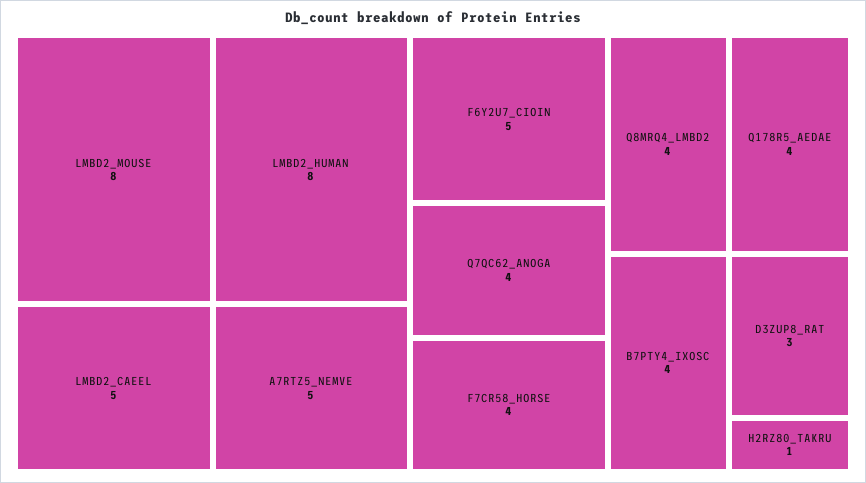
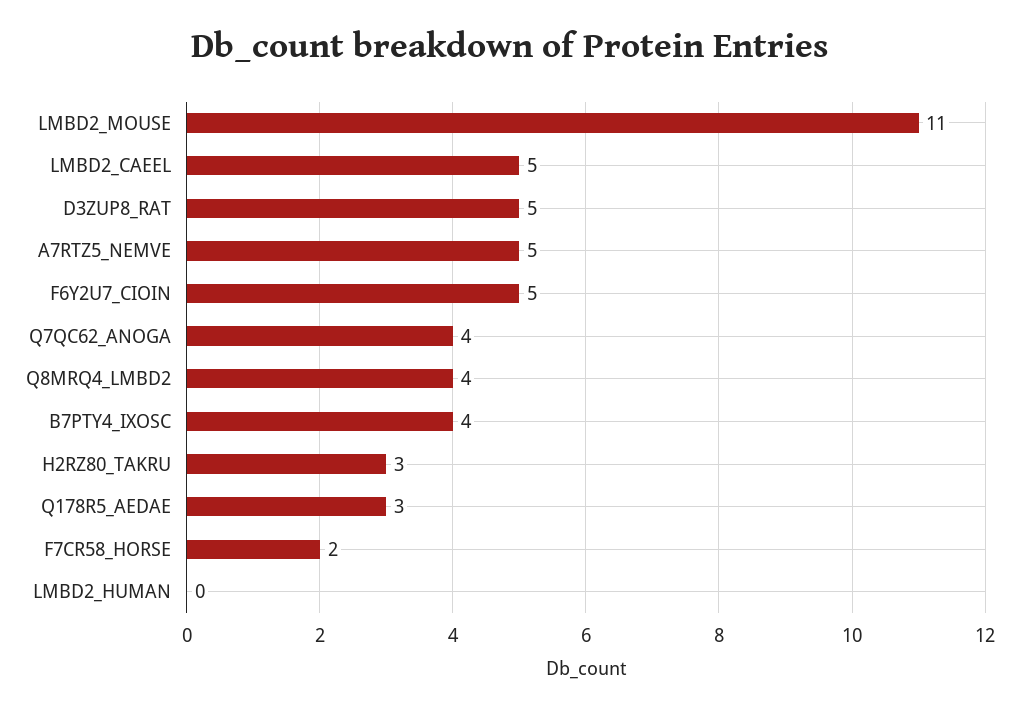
  {
-   "LMBD2_MOUSE": 8,
+   "LMBD2_MOUSE": 11,
-   "LMBD2_HUMAN": 8,
+   "LMBD2_HUMAN": 0,
    "LMBD2_CAEEL": 5,
    "A7RTZ5_NEMVE": 5,
    "F6Y2U7_CIOIN": 5,
    "Q7QC62_ANOGA": 4,
-   "F7CR58_HORSE": 4,
+   "F7CR58_HORSE": 2,
    "Q8MRQ4_LMBD2": 4,
-   "Q178R5_AEDAE": 4,
+   "Q178R5_AEDAE": 3,
    "B7PTY4_IXOSC": 4,
-   "D3ZUP8_RAT": 3,
+   "D3ZUP8_RAT": 5,
-   "H2RZ80_TAKRU": 1
+   "H2RZ80_TAKRU": 3
  }

